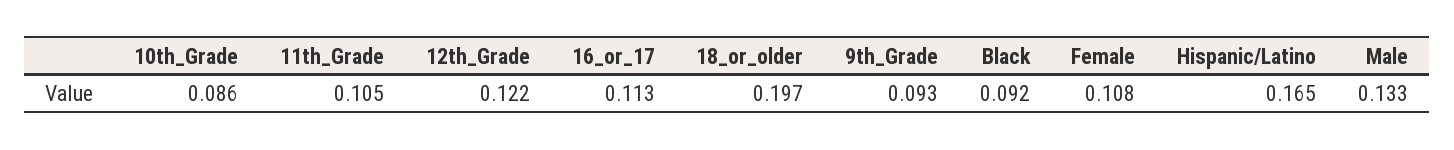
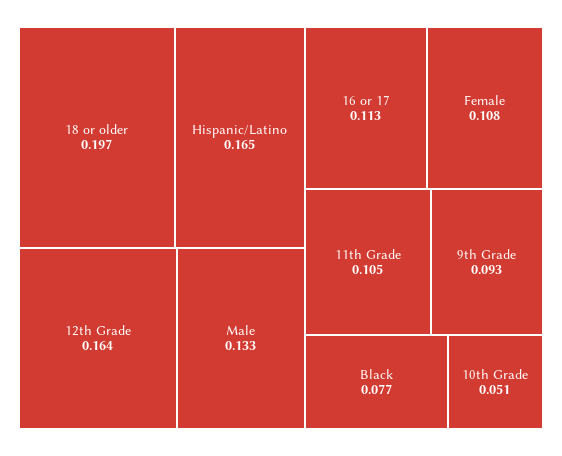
  {
-   "10th_Grade": 0.086,
+   "10th_Grade": 0.051,
    "11th_Grade": 0.105,
-   "12th_Grade": 0.122,
+   "12th_Grade": 0.164,
    "16_or_17": 0.113,
    "18_or_older": 0.197,
    "9th_Grade": 0.093,
-   "Black": 0.092,
+   "Black": 0.077,
    "Female": 0.108,
    "Hispanic/Latino": 0.165,
    "Male": 0.133
  }

